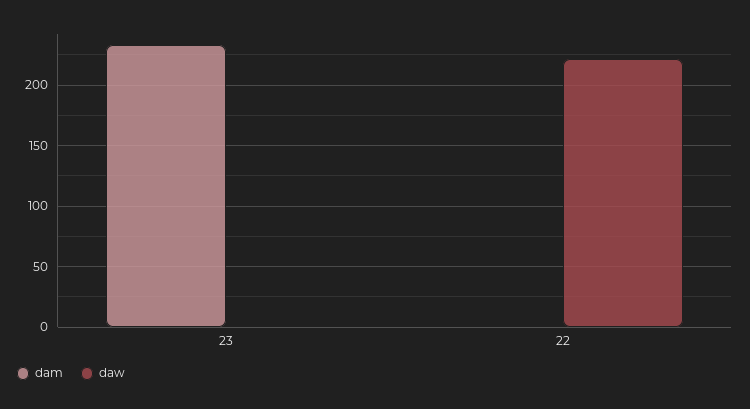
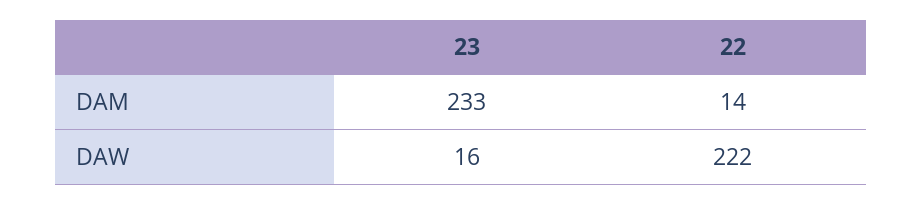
  {
    "dam": {
      "23": 233,
-     "22": 0
+     "22": 14
    },
    "daw": {
-     "23": 0,
+     "23": 16,
      "22": 222
    }
  }

